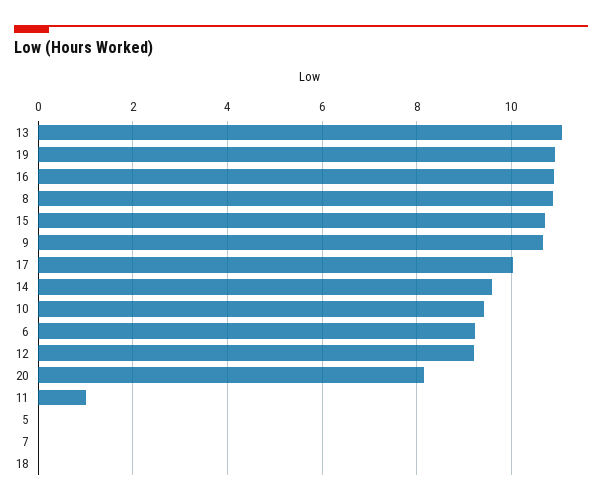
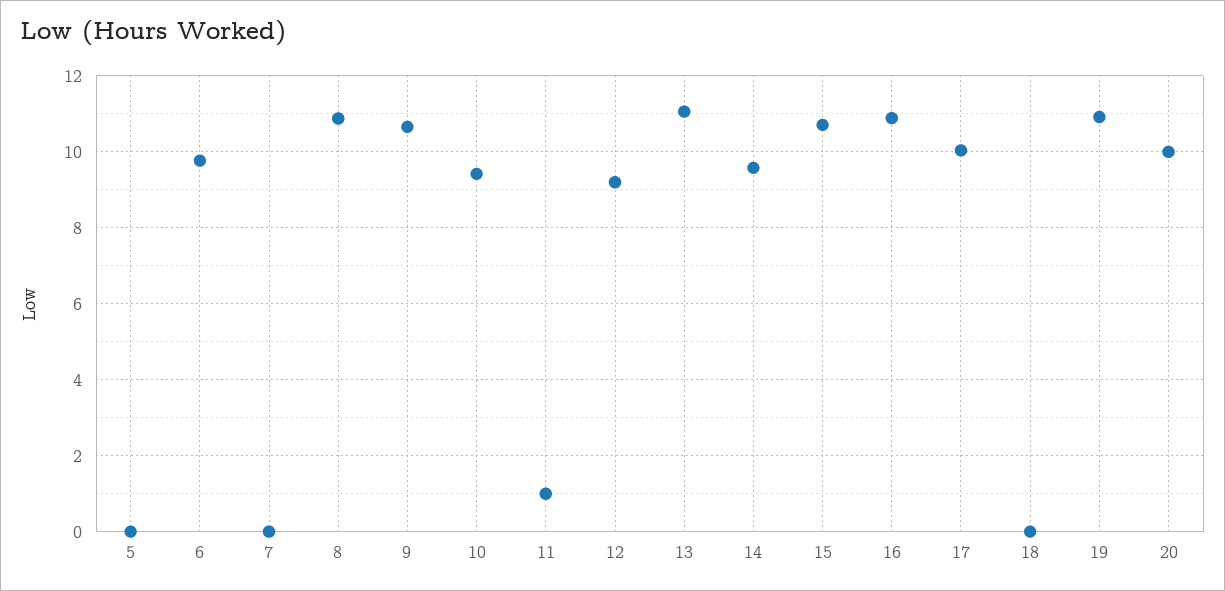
  {
    "13": 11,
    "19": 11,
    "16": 10.8,
    "8": 10.8,
    "15": 10.8,
    "9": 10.6,
    "17": 10,
    "14": 9.6,
    "10": 9.4,
-   "6": 9.2,
+   "6": 9.8,
    "12": 9.2,
-   "20": 8.2,
+   "20": 10,
    "11": 1,
    "5": 0,
    "7": 0,
    "18": 0
  }

